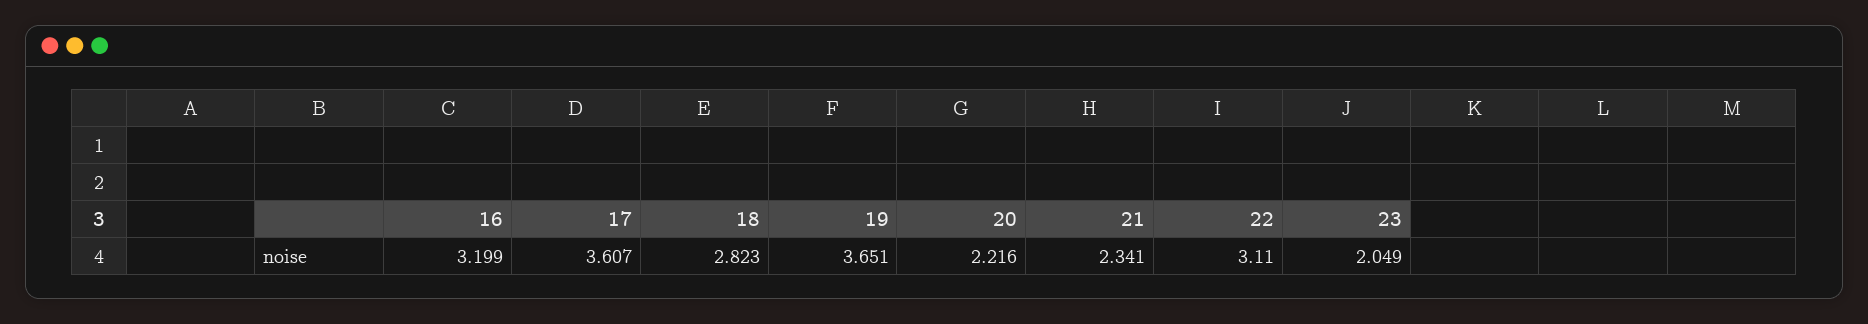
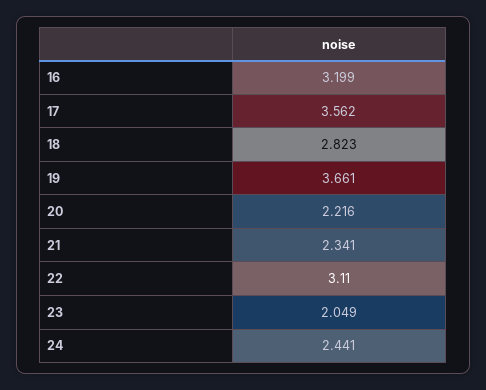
  {
    "16": 3.199,
-   "17": 3.607,
+   "17": 3.562,
    "18": 2.823,
-   "19": 3.651,
+   "19": 3.661,
    "20": 2.216,
    "21": 2.341,
    "22": 3.11,
-   "23": 2.049
+   "23": 2.049,
+   "24": 2.441
  }

